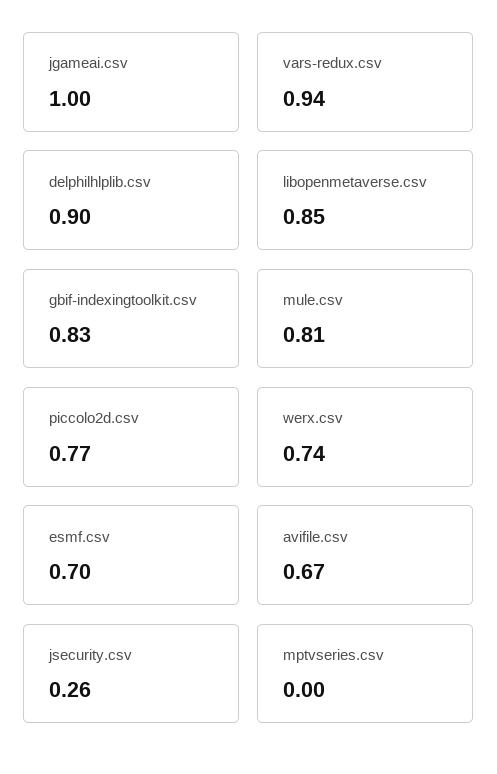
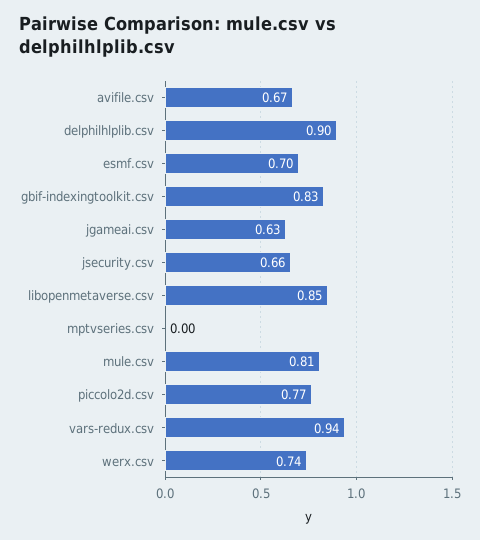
  {
-   "jgameai.csv": 1,
+   "jgameai.csv": 0.63,
    "vars-redux.csv": 0.94,
    "delphilhlplib.csv": 0.9,
    "libopenmetaverse.csv": 0.85,
    "gbif-indexingtoolkit.csv": 0.83,
    "mule.csv": 0.81,
    "piccolo2d.csv": 0.77,
    "werx.csv": 0.74,
    "esmf.csv": 0.7,
    "avifile.csv": 0.67,
-   "jsecurity.csv": 0.26,
+   "jsecurity.csv": 0.66,
    "mptvseries.csv": 0
  }

